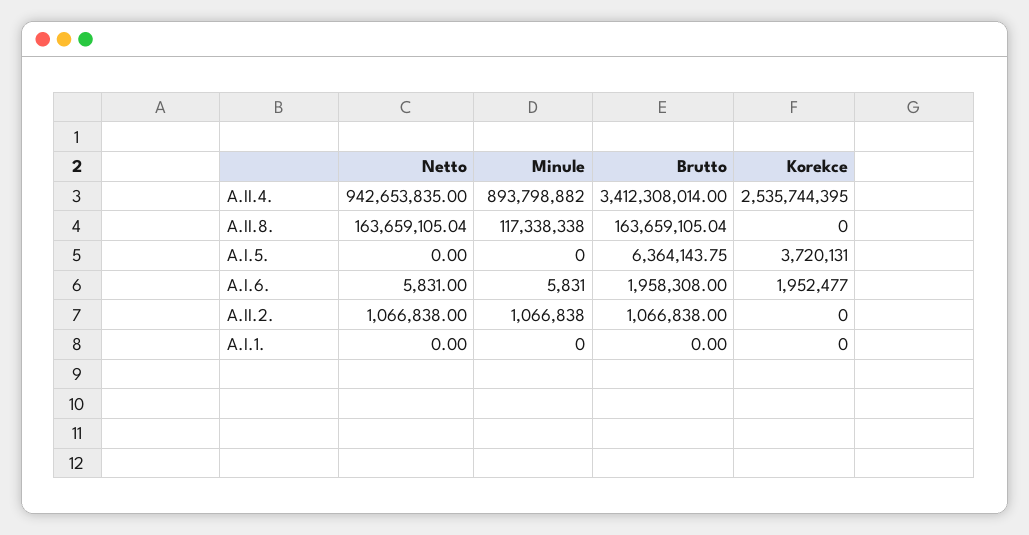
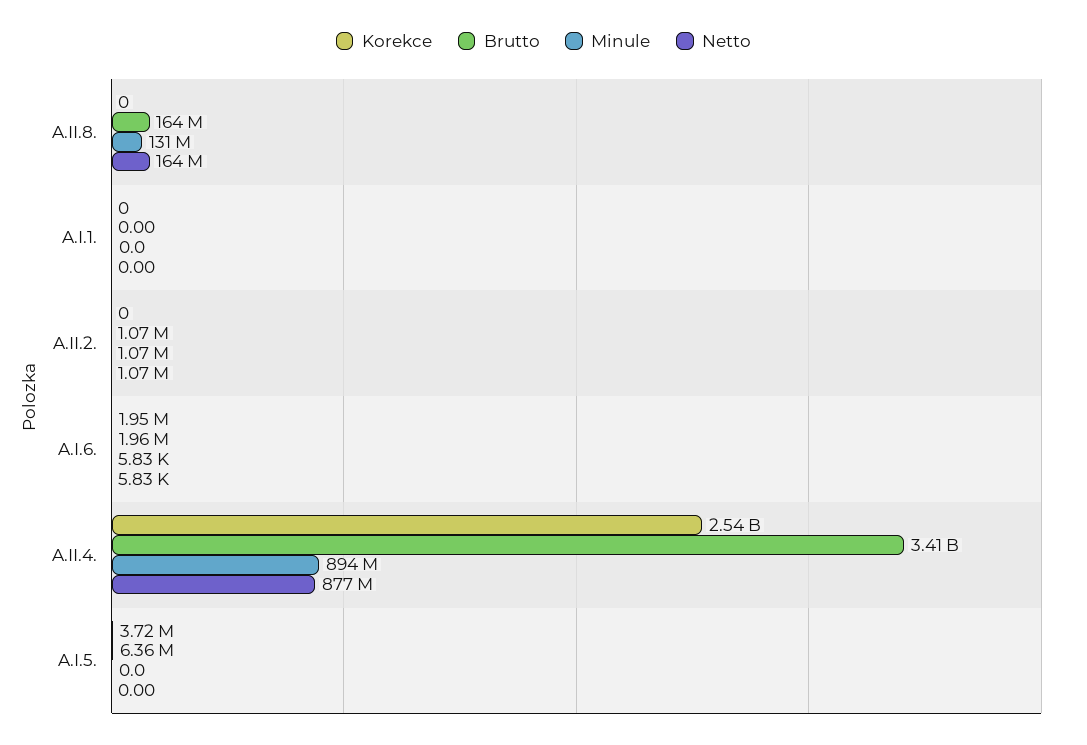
  {
    "Netto": {
-     "A.II.4.": 942653835,
+     "A.II.4.": 877000000,
      "A.II.8.": 163659105.04,
      "A.I.5.": 0,
      "A.I.6.": 5831,
      "A.II.2.": 1066838,
      "A.I.1.": 0
    },
    "Minule": {
      "A.II.4.": 893798882,
-     "A.II.8.": 117338338,
+     "A.II.8.": 131000000,
      "A.I.5.": 0,
      "A.I.6.": 5831,
      "A.II.2.": 1066838,
      "A.I.1.": 0
    },
    "Brutto": {
      "A.II.4.": 3412308014,
      "A.II.8.": 163659105.04,
      "A.I.5.": 6364143.75,
      "A.I.6.": 1958308,
      "A.II.2.": 1066838,
      "A.I.1.": 0
    },
    "Korekce": {
      "A.II.4.": 2535744395,
      "A.II.8.": 0,
      "A.I.5.": 3720131,
      "A.I.6.": 1952477,
      "A.II.2.": 0,
      "A.I.1.": 0
    }
  }

